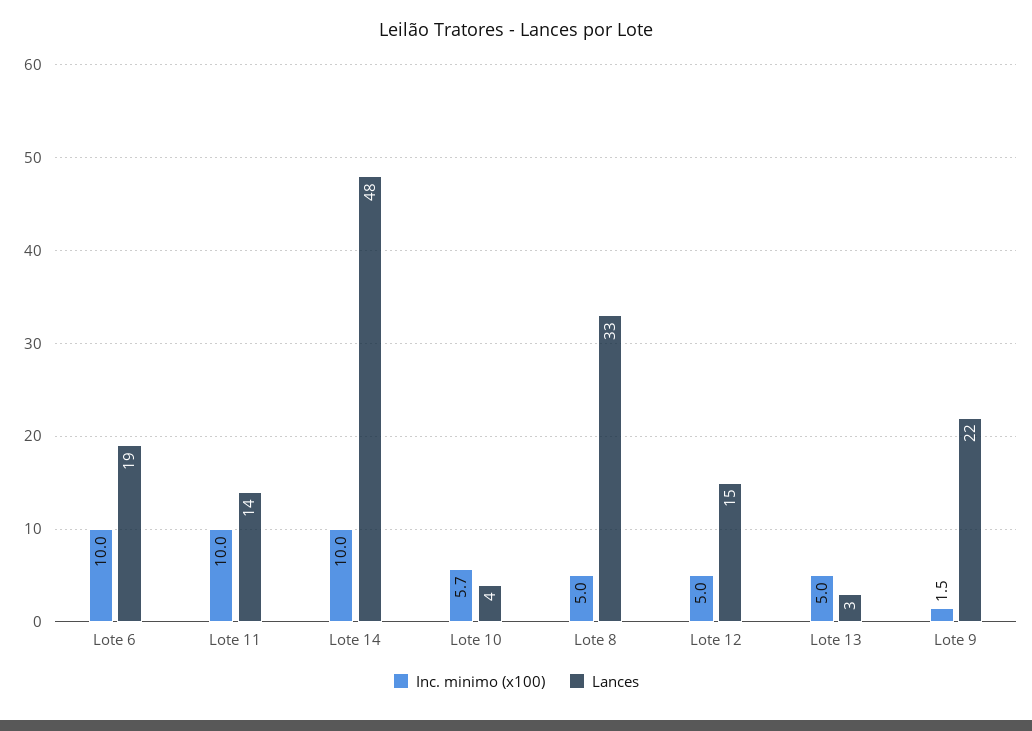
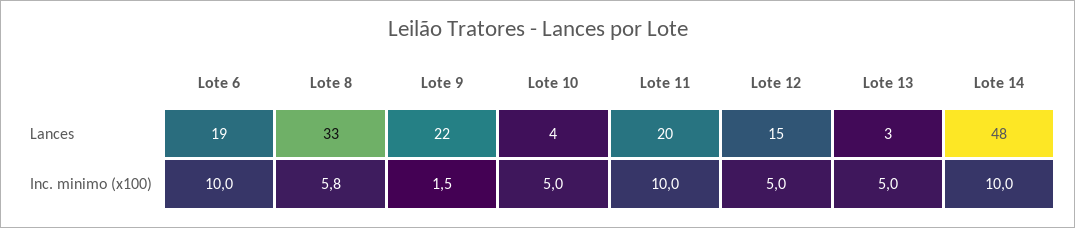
  {
    "Inc. minimo (x100)": {
      "Lote 6": 10,
      "Lote 11": 10,
      "Lote 14": 10,
-     "Lote 10": 5.7,
+     "Lote 10": 5,
-     "Lote 8": 5,
+     "Lote 8": 5.8,
      "Lote 12": 5,
      "Lote 13": 5,
      "Lote 9": 1.5
    },
    "Lances": {
      "Lote 6": 19,
-     "Lote 11": 14,
+     "Lote 11": 20,
      "Lote 14": 48,
      "Lote 10": 4,
      "Lote 8": 33,
      "Lote 12": 15,
      "Lote 13": 3,
      "Lote 9": 22
    }
  }

